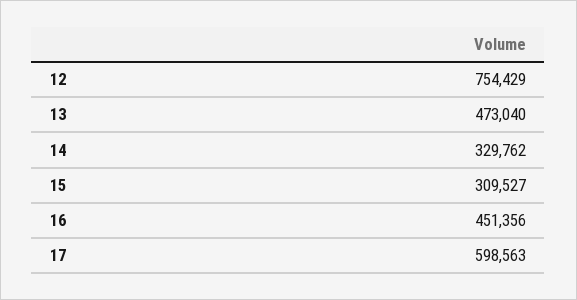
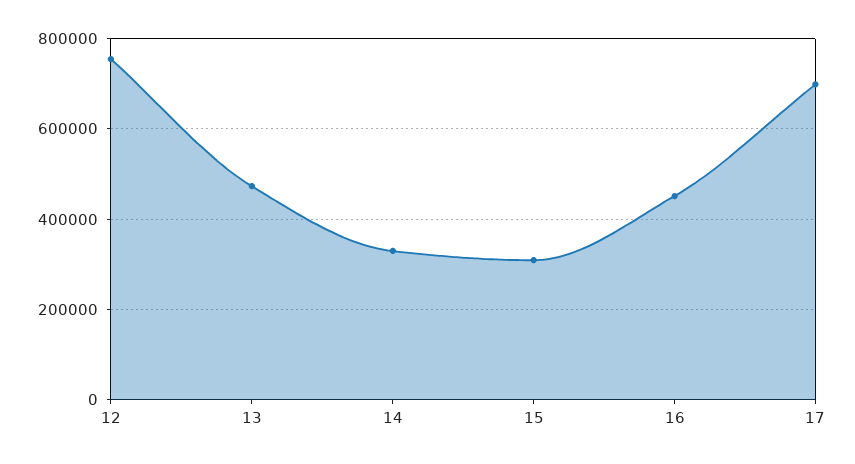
  {
    "12": 754429,
    "13": 473040,
    "14": 329762,
    "15": 309527,
    "16": 451356,
-   "17": 598563
+   "17": 700000
  }

